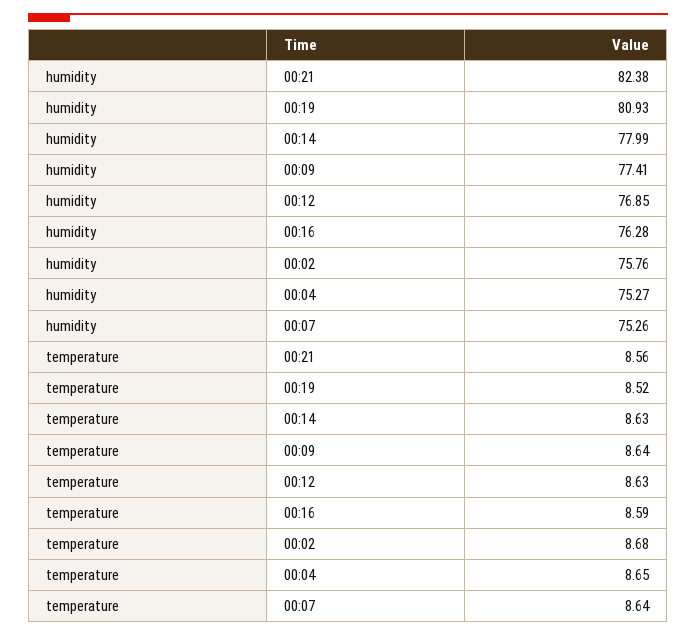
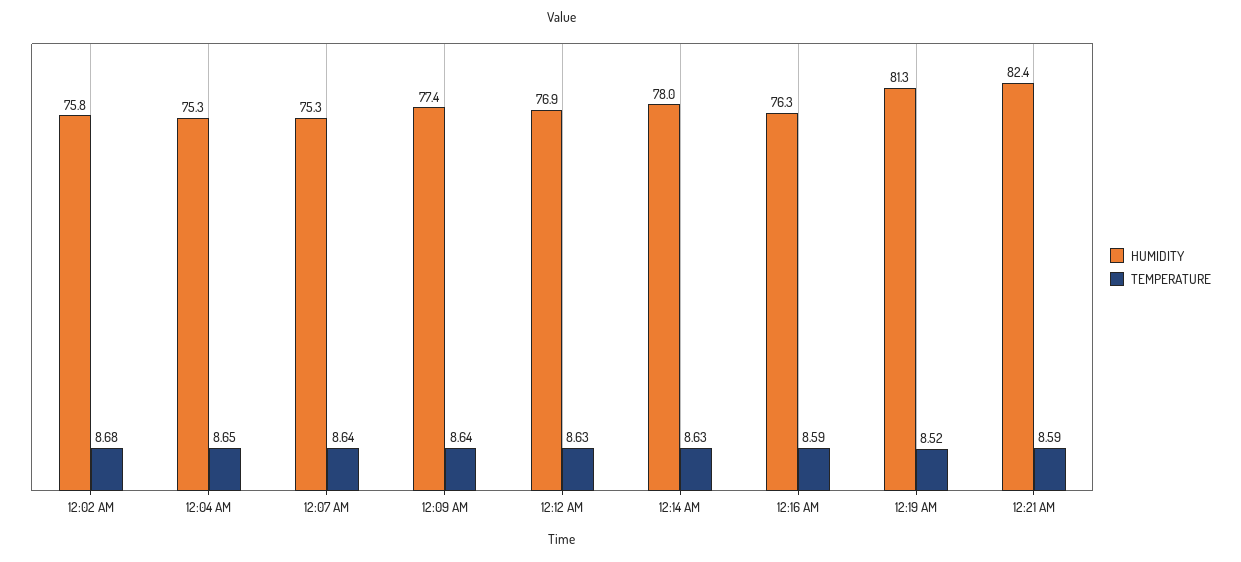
  {
    "humidity": {
      "00:21": 82.38,
-     "00:19": 80.93,
+     "00:19": 81.3,
      "00:14": 77.99,
      "00:09": 77.41,
      "00:12": 76.85,
      "00:16": 76.28,
      "00:02": 75.76,
      "00:04": 75.27,
      "00:07": 75.26
    },
    "temperature": {
-     "00:21": 8.56,
+     "00:21": 8.59,
      "00:19": 8.52,
      "00:14": 8.63,
      "00:09": 8.64,
      "00:12": 8.63,
      "00:16": 8.59,
      "00:02": 8.68,
      "00:04": 8.65,
      "00:07": 8.64
    }
  }

